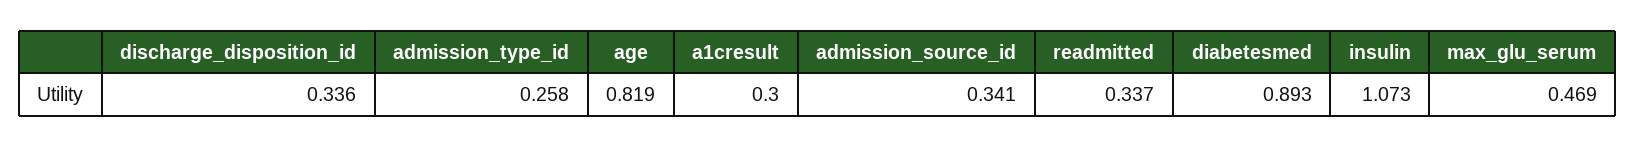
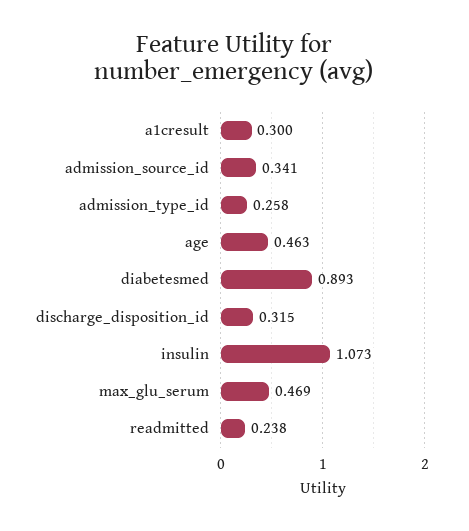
  {
-   "discharge_disposition_id": 0.336,
+   "discharge_disposition_id": 0.315,
    "admission_type_id": 0.258,
-   "age": 0.819,
+   "age": 0.463,
    "a1cresult": 0.3,
    "admission_source_id": 0.341,
-   "readmitted": 0.337,
+   "readmitted": 0.238,
    "diabetesmed": 0.893,
    "insulin": 1.073,
    "max_glu_serum": 0.469
  }

